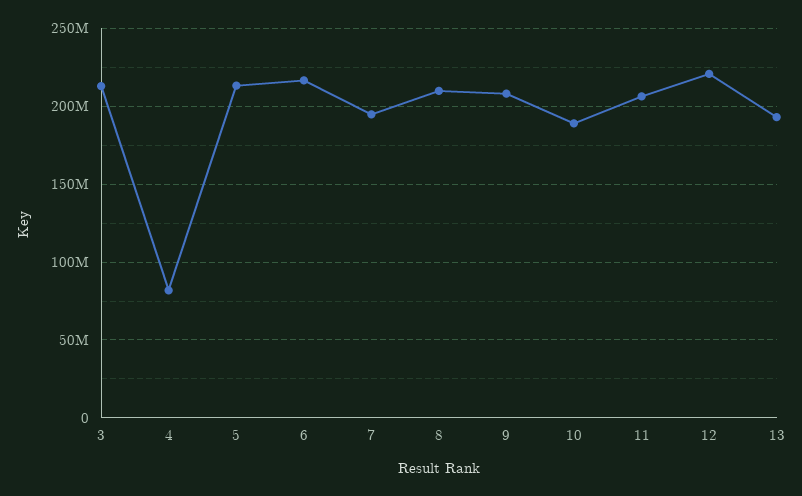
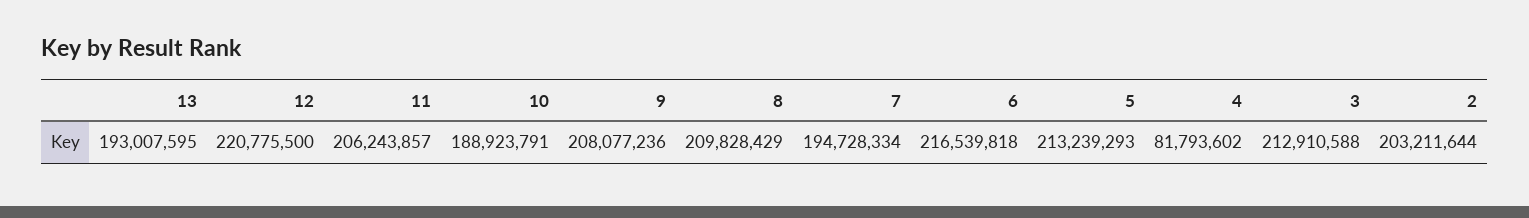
  {
    "3": 212910588,
    "4": 81793602,
    "5": 213239293,
    "6": 216539818,
    "7": 194728334,
    "8": 209828429,
    "9": 208077236,
    "10": 188923791,
    "11": 206243857,
    "12": 220775500,
-   "13": 193007595
+   "13": 193007595,
+   "2": 203211644
  }

